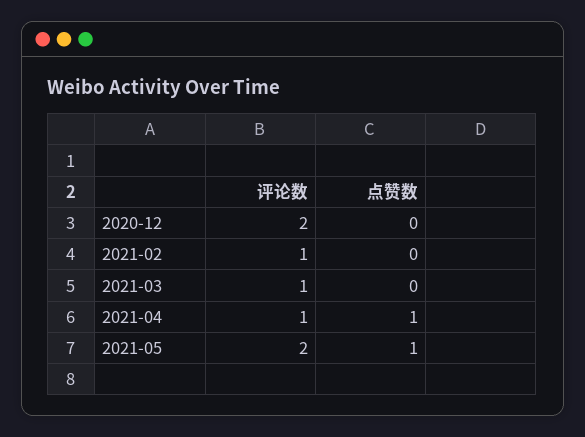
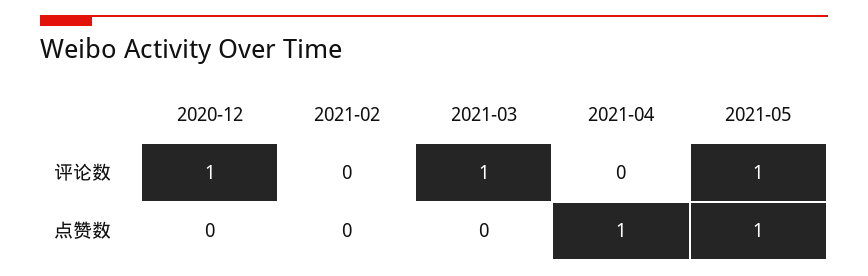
  {
    "评论数": {
-     "2020-12": 2,
+     "2020-12": 1,
-     "2021-02": 1,
+     "2021-02": 0,
      "2021-03": 1,
-     "2021-04": 1,
+     "2021-04": 0,
-     "2021-05": 2
+     "2021-05": 1
    },
    "点赞数": {
      "2020-12": 0,
      "2021-02": 0,
      "2021-03": 0,
      "2021-04": 1,
      "2021-05": 1
    }
  }

